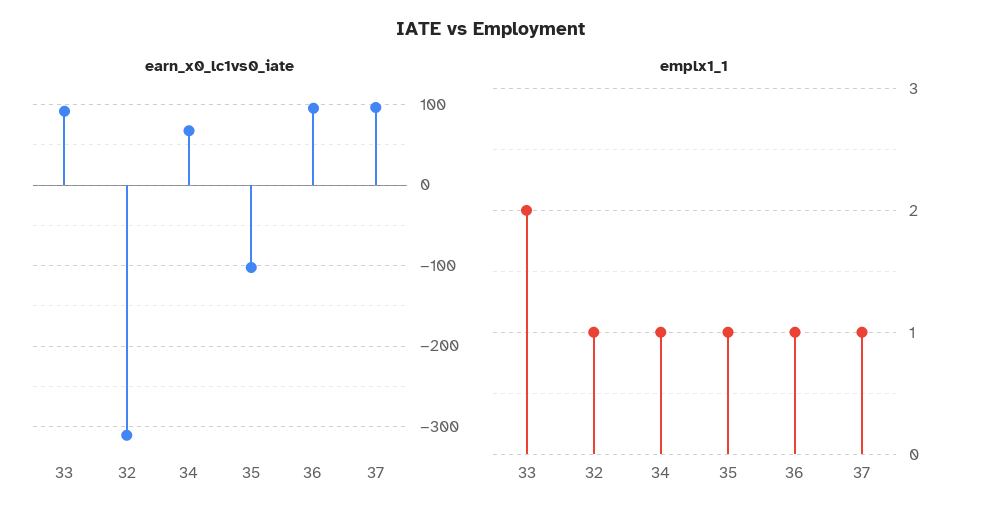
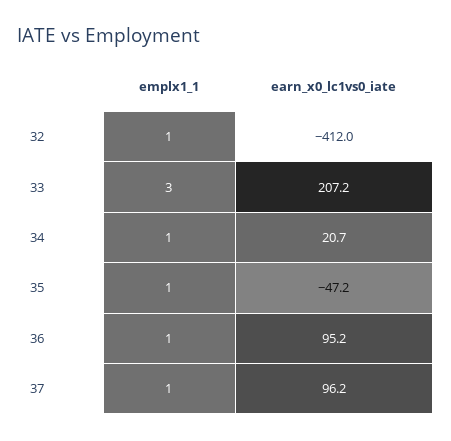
  {
    "earn_x0_lc1vs0_iate": {
-     "33": 90,
+     "33": 207.2,
-     "32": -310,
+     "32": -412,
-     "34": 70,
+     "34": 20.7,
-     "35": -100,
+     "35": -47.2,
      "36": 95.2,
      "37": 96.2
    },
    "emplx1_1": {
-     "33": 2,
+     "33": 3,
      "32": 1,
      "34": 1,
      "35": 1,
      "36": 1,
      "37": 1
    }
  }

